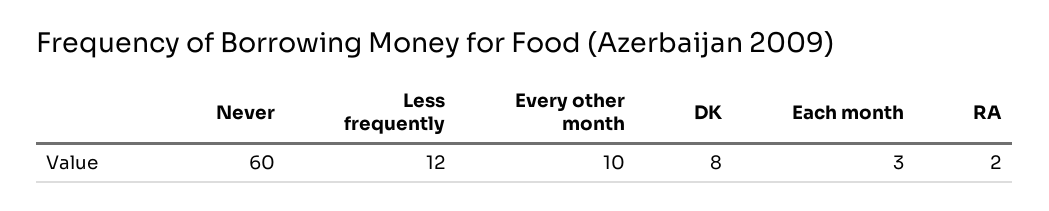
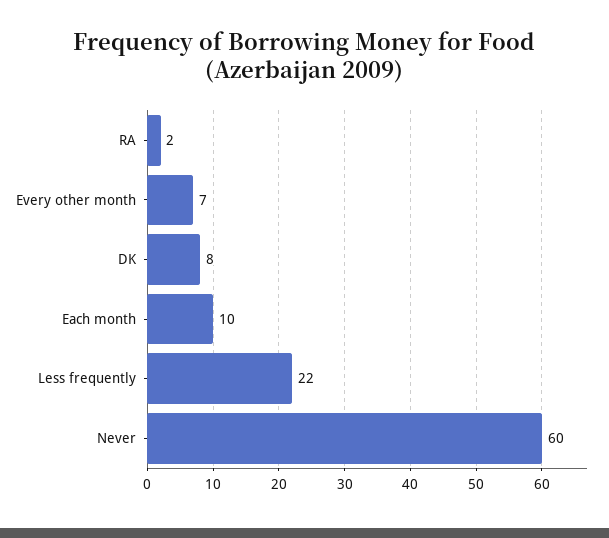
  {
    "Never": 60,
-   "Less frequently": 12,
+   "Less frequently": 22,
-   "Every other month": 10,
+   "Every other month": 7,
    "DK": 8,
-   "Each month": 3,
+   "Each month": 10,
    "RA": 2
  }

